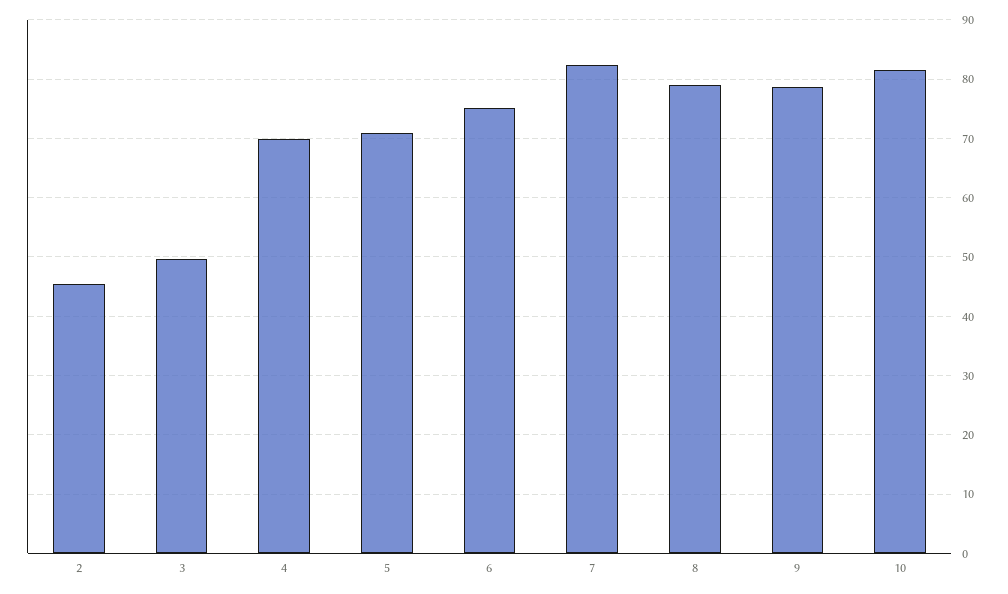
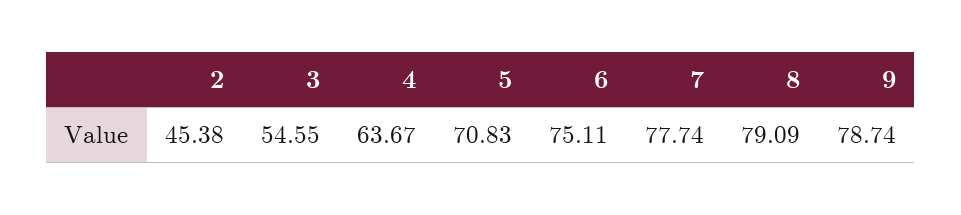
  {
    "2": 45.38,
-   "3": 50,
+   "3": 54.55,
-   "4": 70,
+   "4": 63.67,
    "5": 70.83,
    "6": 75.11,
-   "7": 82,
+   "7": 77.74,
    "8": 79.09,
-   "9": 78.74,
+   "9": 78.74
-   "10": 82
  }

